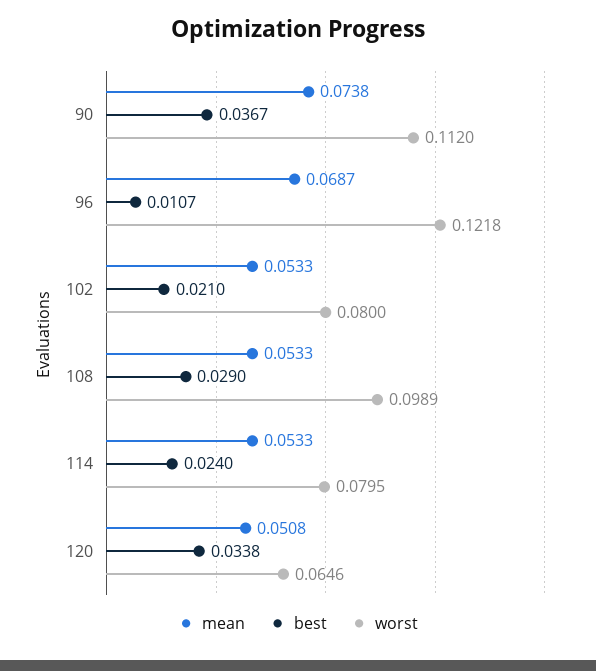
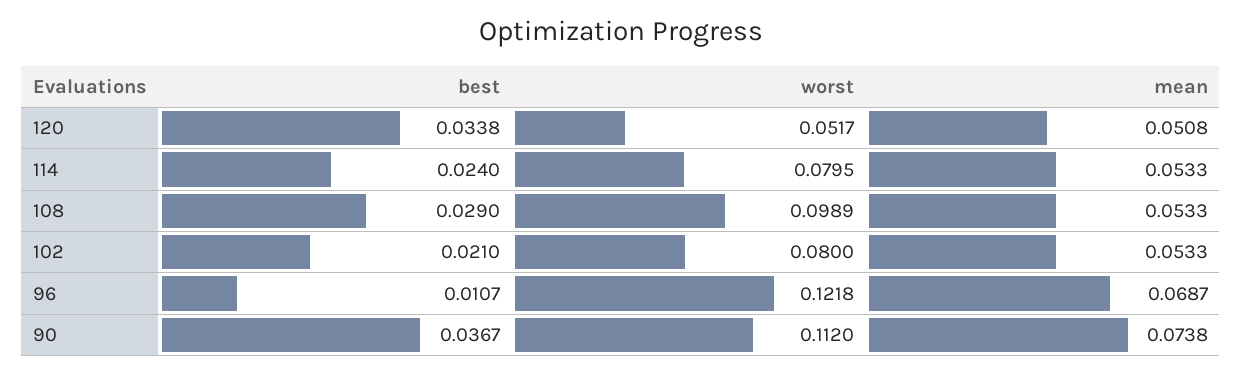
  {
    "mean": {
      "90": 0.0738,
      "96": 0.0687,
      "102": 0.0533,
      "108": 0.0533,
      "114": 0.0533,
      "120": 0.0508
    },
    "best": {
      "90": 0.0367,
      "96": 0.0107,
      "102": 0.021,
      "108": 0.029,
      "114": 0.024,
      "120": 0.0338
    },
    "worst": {
      "90": 0.112,
      "96": 0.1218,
      "102": 0.08,
      "108": 0.0989,
      "114": 0.0795,
-     "120": 0.0646
+     "120": 0.0517
    }
  }

